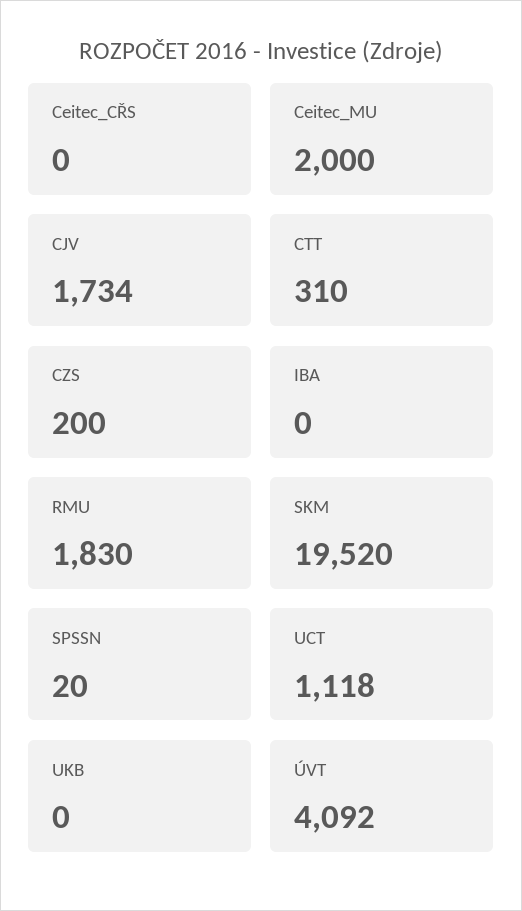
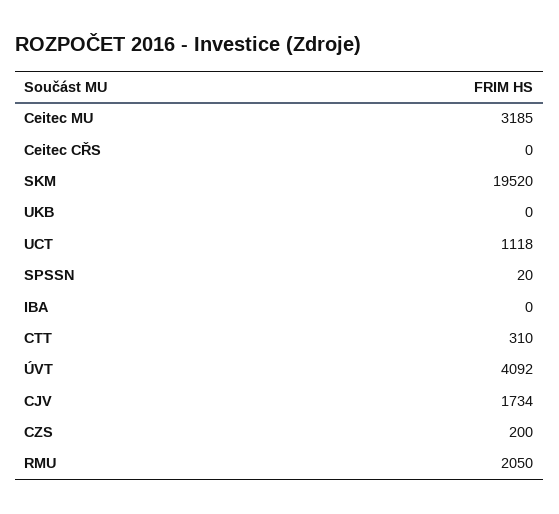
  {
    "Ceitec_CŘS": 0,
-   "Ceitec_MU": 2000,
+   "Ceitec_MU": 3185,
    "CJV": 1734,
    "CTT": 310,
    "CZS": 200,
    "IBA": 0,
-   "RMU": 1830,
+   "RMU": 2050,
    "SKM": 19520,
    "SPSSN": 20,
    "UCT": 1118,
    "UKB": 0,
    "ÚVT": 4092
  }

